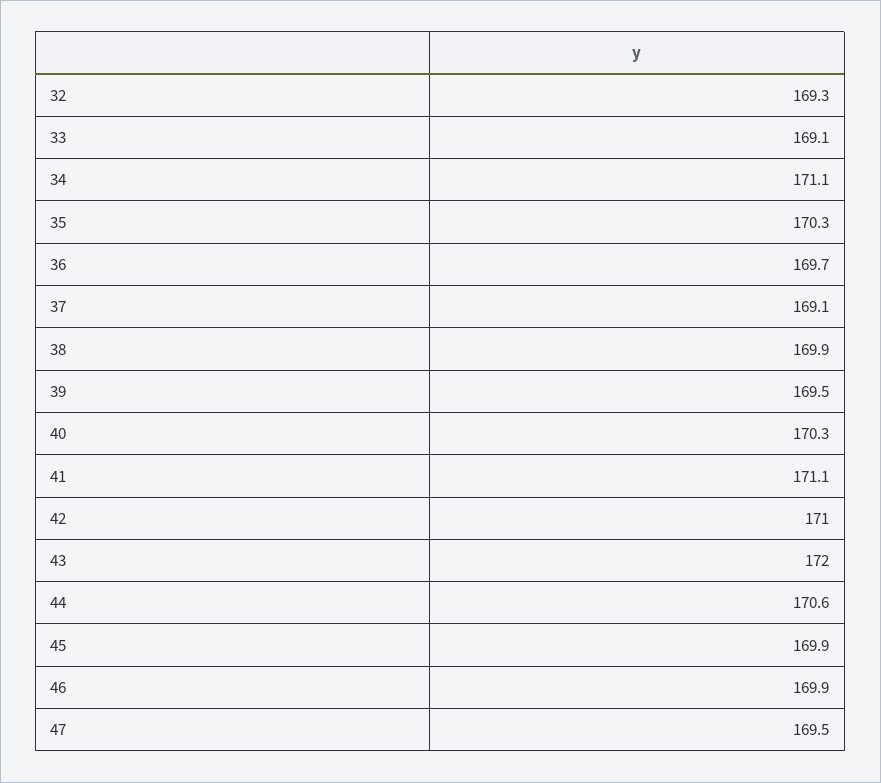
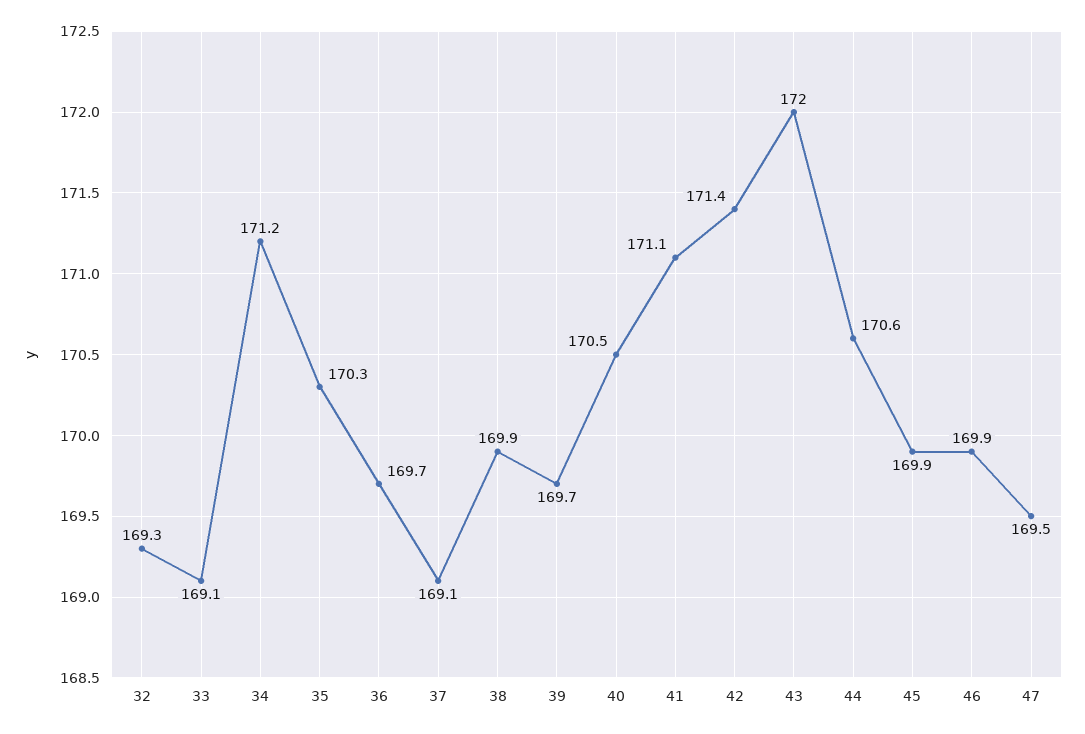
  {
    "32": 169.3,
    "33": 169.1,
-   "34": 171.1,
+   "34": 171.2,
    "35": 170.3,
    "36": 169.7,
    "37": 169.1,
    "38": 169.9,
-   "39": 169.5,
+   "39": 169.7,
-   "40": 170.3,
+   "40": 170.5,
    "41": 171.1,
-   "42": 171,
+   "42": 171.4,
    "43": 172,
    "44": 170.6,
    "45": 169.9,
    "46": 169.9,
    "47": 169.5
  }

